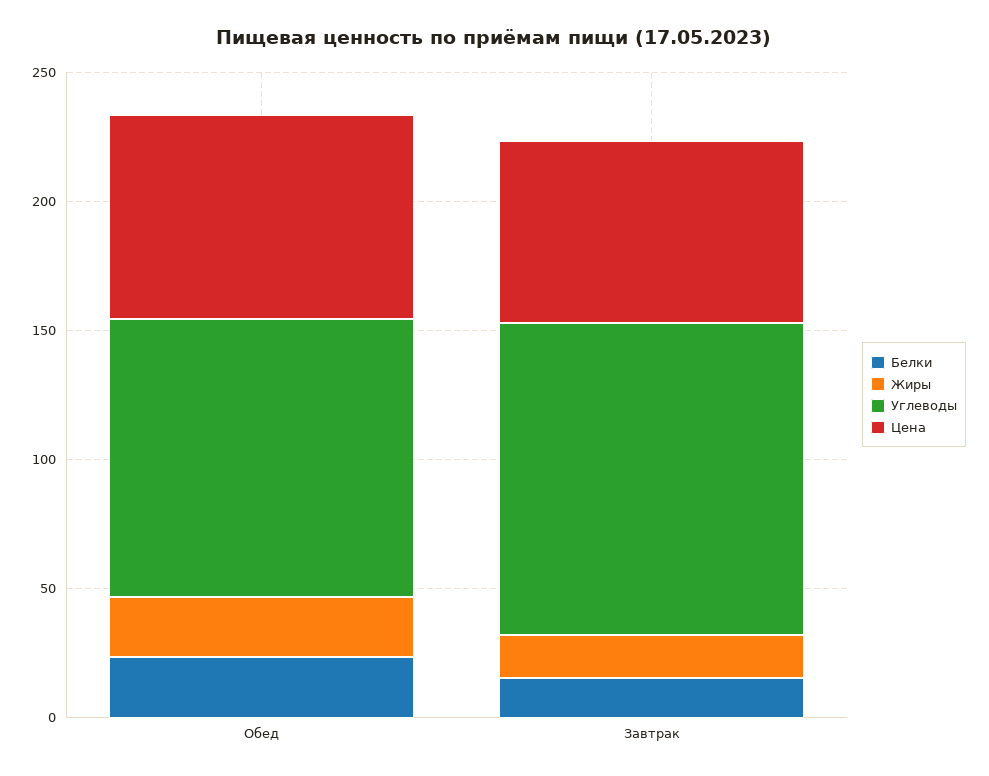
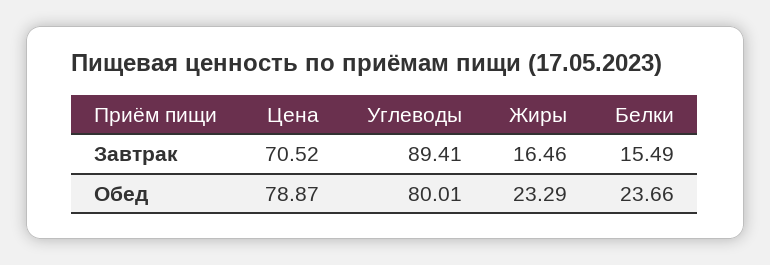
  {
    "Белки": {
      "Обед": 23.66,
      "Завтрак": 15.49
    },
    "Жиры": {
      "Обед": 23.29,
      "Завтрак": 16.46
    },
    "Углеводы": {
-     "Обед": 110,
+     "Обед": 80.01,
-     "Завтрак": 120
+     "Завтрак": 89.41
    },
    "Цена": {
      "Обед": 78.87,
      "Завтрак": 70.52
    }
  }

